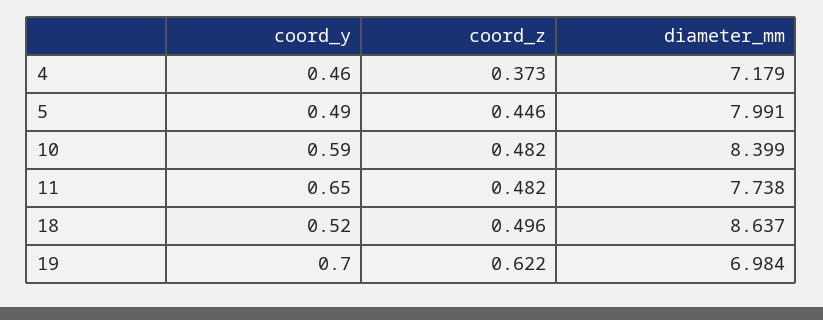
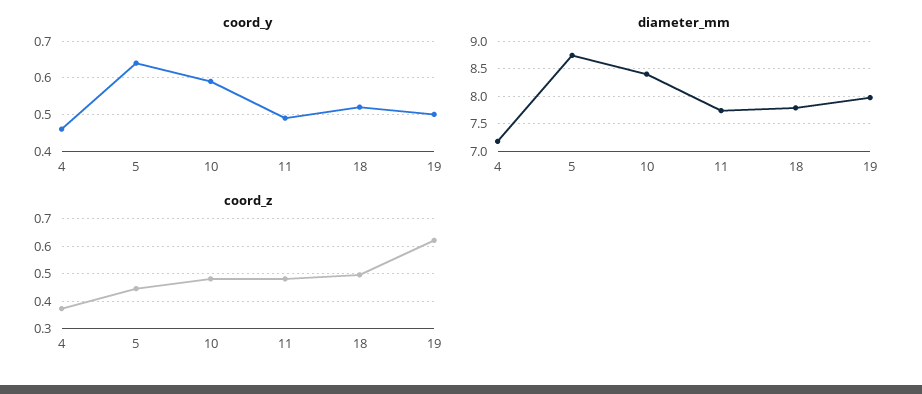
  {
    "coord_y": {
      "4": 0.46,
-     "5": 0.49,
+     "5": 0.65,
      "10": 0.59,
-     "11": 0.65,
+     "11": 0.5,
      "18": 0.52,
-     "19": 0.7
+     "19": 0.5
    },
    "coord_z": {
      "4": 0.373,
      "5": 0.446,
      "10": 0.482,
      "11": 0.482,
      "18": 0.496,
      "19": 0.622
    },
    "diameter_mm": {
      "4": 7.179,
-     "5": 7.991,
+     "5": 8.75,
      "10": 8.399,
      "11": 7.738,
-     "18": 8.637,
+     "18": 7.75,
-     "19": 6.984
+     "19": 8
    }
  }

